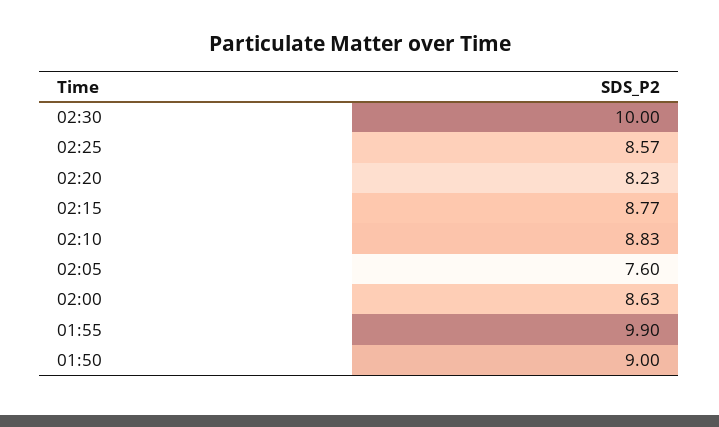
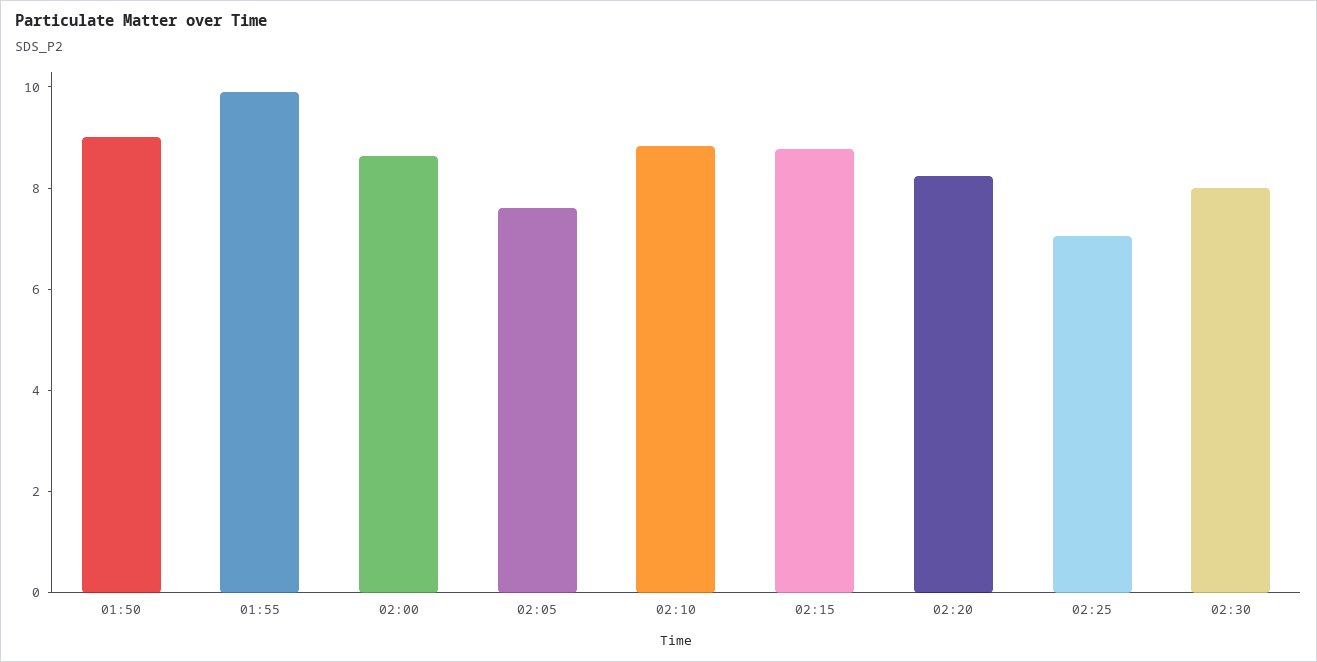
  {
-   "02:30": 10,
+   "02:30": 8,
-   "02:25": 8.57,
+   "02:25": 7,
    "02:20": 8.23,
    "02:15": 8.77,
    "02:10": 8.83,
    "02:05": 7.6,
    "02:00": 8.63,
    "01:55": 9.9,
    "01:50": 9
  }

